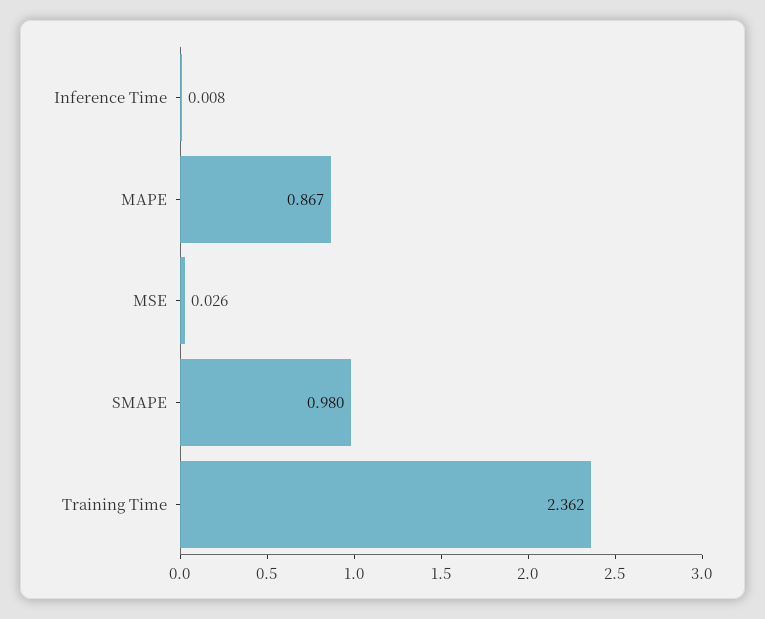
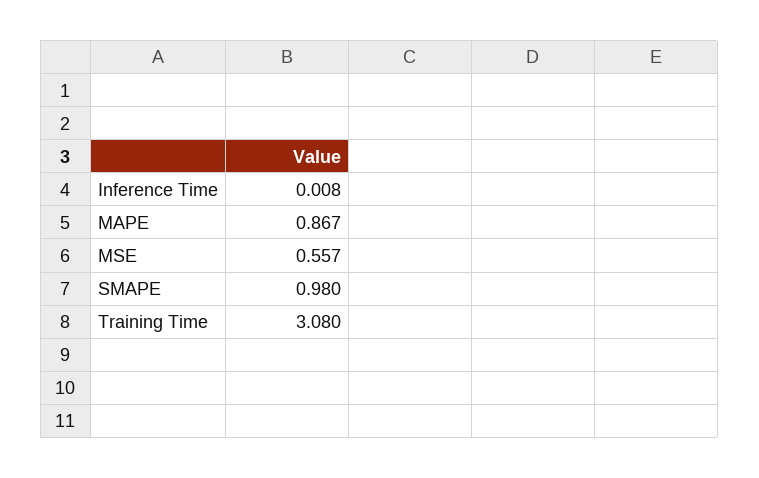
  {
    "Inference Time": 0.008,
    "MAPE": 0.867,
-   "MSE": 0.026,
+   "MSE": 0.557,
    "SMAPE": 0.98,
-   "Training Time": 2.362
+   "Training Time": 3.08
  }

